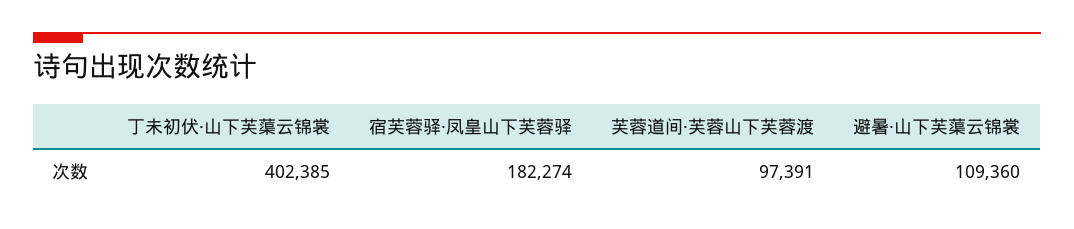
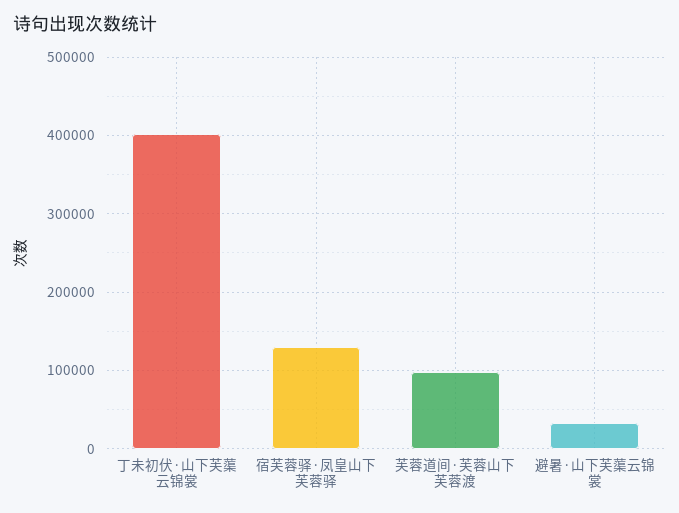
  {
    "丁未初伏·山下芙蕖云锦裳": 402385,
-   "宿芙蓉驿·凤皇山下芙蓉驿": 182274,
+   "宿芙蓉驿·凤皇山下芙蓉驿": 130000,
    "芙蓉道间·芙蓉山下芙蓉渡": 97391,
-   "避暑·山下芙蕖云锦裳": 109360
+   "避暑·山下芙蕖云锦裳": 30000
  }

